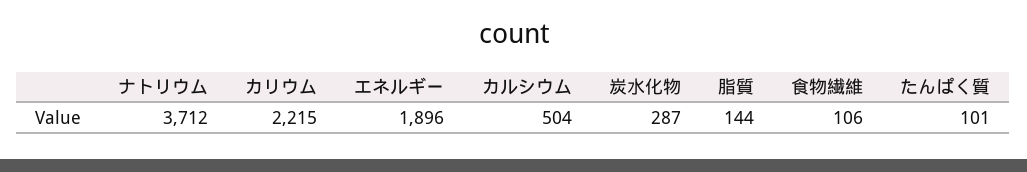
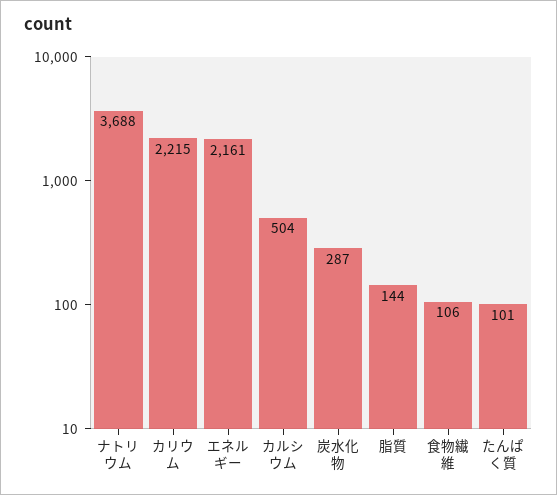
  {
-   "ナトリウム": 3712,
+   "ナトリウム": 3688,
    "カリウム": 2215,
-   "エネルギー": 1896,
+   "エネルギー": 2161,
    "カルシウム": 504,
    "炭水化物": 287,
    "脂質": 144,
    "食物繊維": 106,
    "たんぱく質": 101
  }

